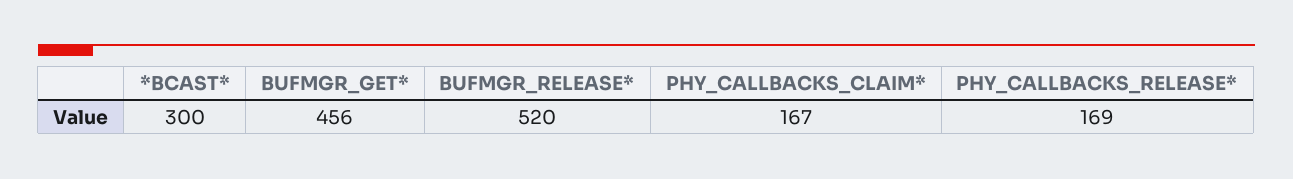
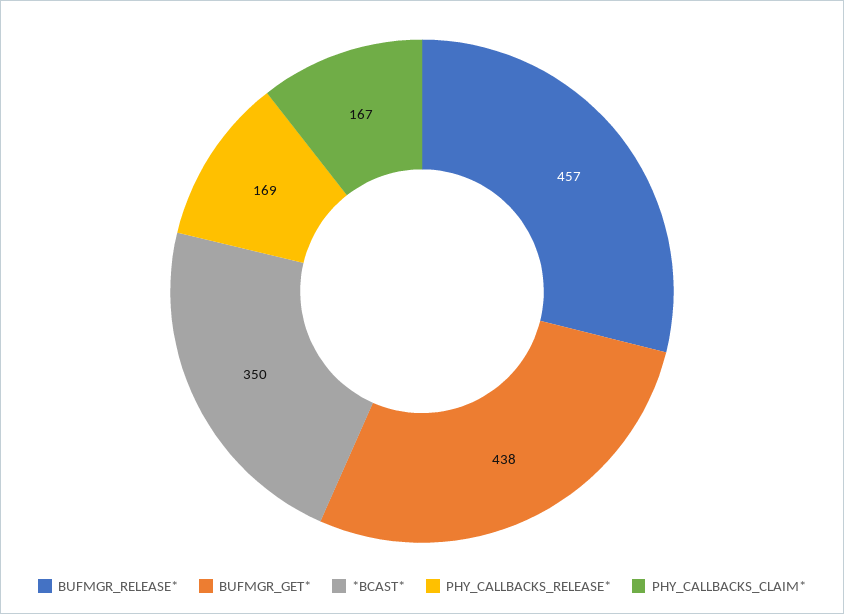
  {
-   "*BCAST*": 300,
+   "*BCAST*": 350,
-   "BUFMGR_GET*": 456,
+   "BUFMGR_GET*": 438,
-   "BUFMGR_RELEASE*": 520,
+   "BUFMGR_RELEASE*": 457,
    "PHY_CALLBACKS_CLAIM*": 167,
    "PHY_CALLBACKS_RELEASE*": 169
  }

